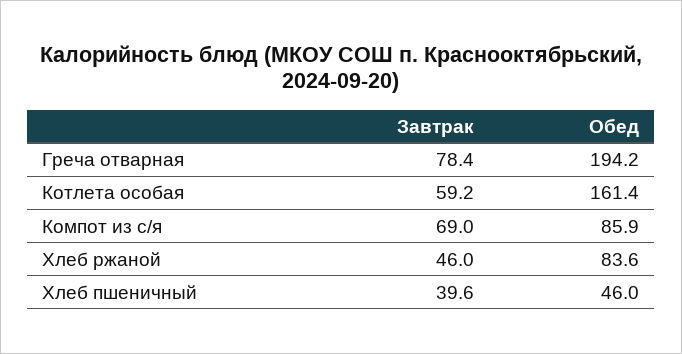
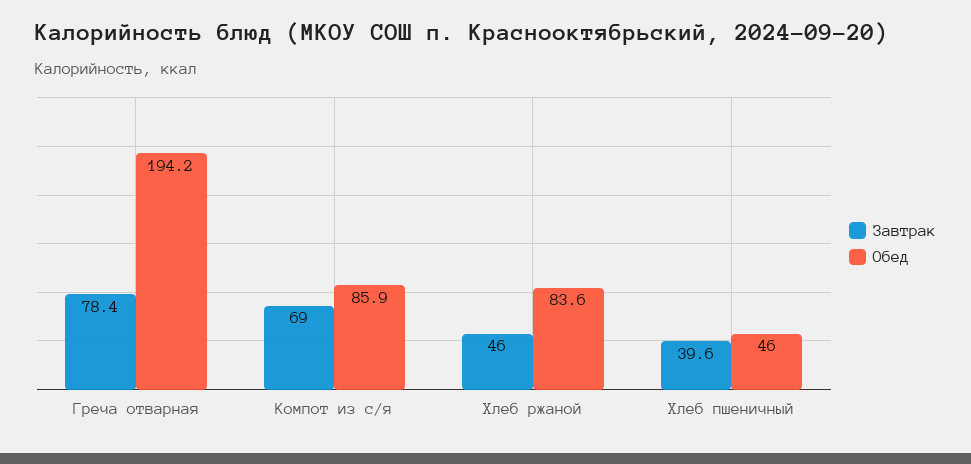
  {
    "Завтрак": {
      "Греча отварная": 78.4,
-     "Котлета особая": 59.2,
      "Компот из с/я": 69,
      "Хлеб ржаной": 46,
      "Хлеб пшеничный": 39.6
    },
    "Обед": {
      "Греча отварная": 194.2,
-     "Котлета особая": 161.4,
      "Компот из с/я": 85.9,
      "Хлеб ржаной": 83.6,
      "Хлеб пшеничный": 46
    }
  }

